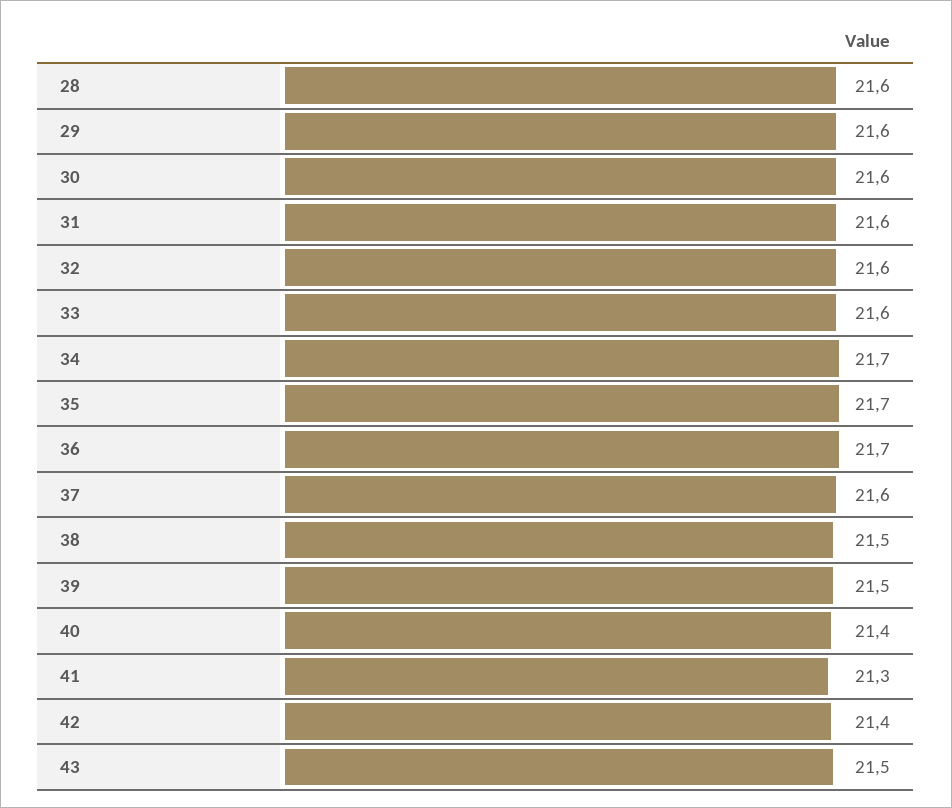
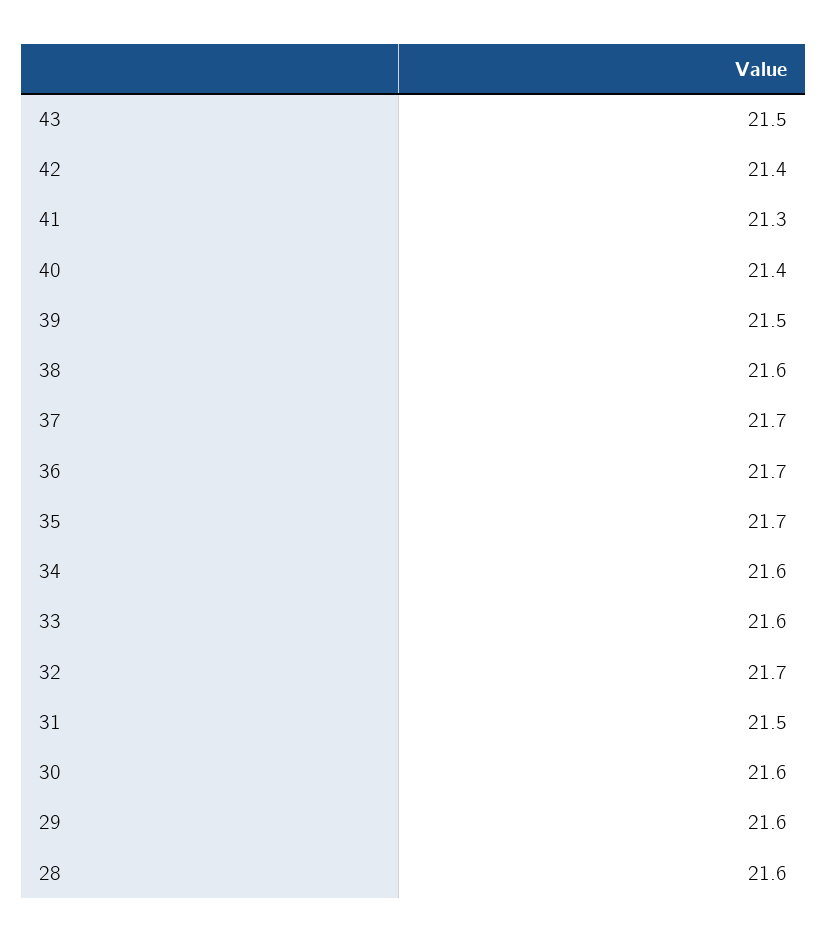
  {
    "28": 21.6,
    "29": 21.6,
    "30": 21.6,
-   "31": 21.6,
+   "31": 21.5,
-   "32": 21.6,
+   "32": 21.7,
    "33": 21.6,
-   "34": 21.7,
+   "34": 21.6,
    "35": 21.7,
    "36": 21.7,
-   "37": 21.6,
+   "37": 21.7,
-   "38": 21.5,
+   "38": 21.6,
    "39": 21.5,
    "40": 21.4,
    "41": 21.3,
    "42": 21.4,
    "43": 21.5
  }

